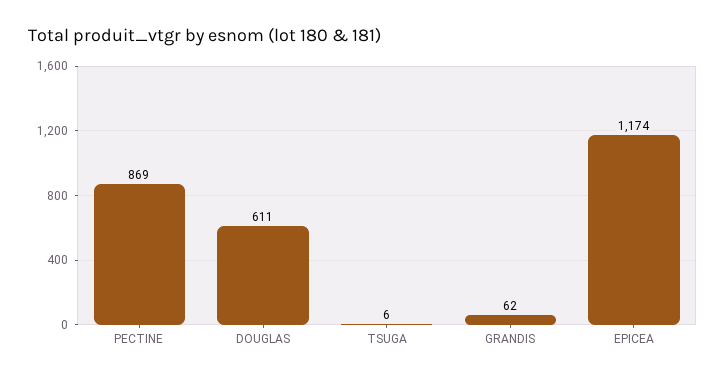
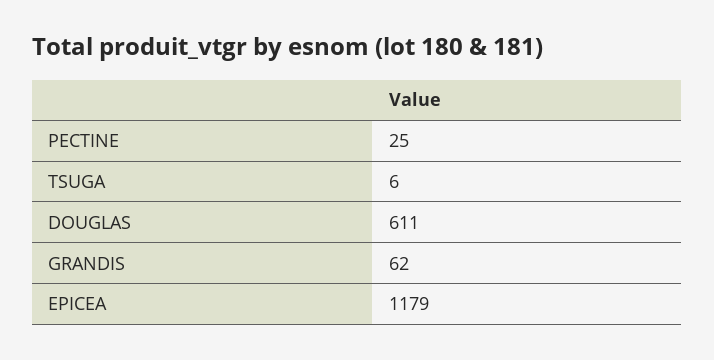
  {
-   "PECTINE": 869,
+   "PECTINE": 25,
    "DOUGLAS": 611,
    "TSUGA": 6,
    "GRANDIS": 62,
-   "EPICEA": 1174
+   "EPICEA": 1179
  }

